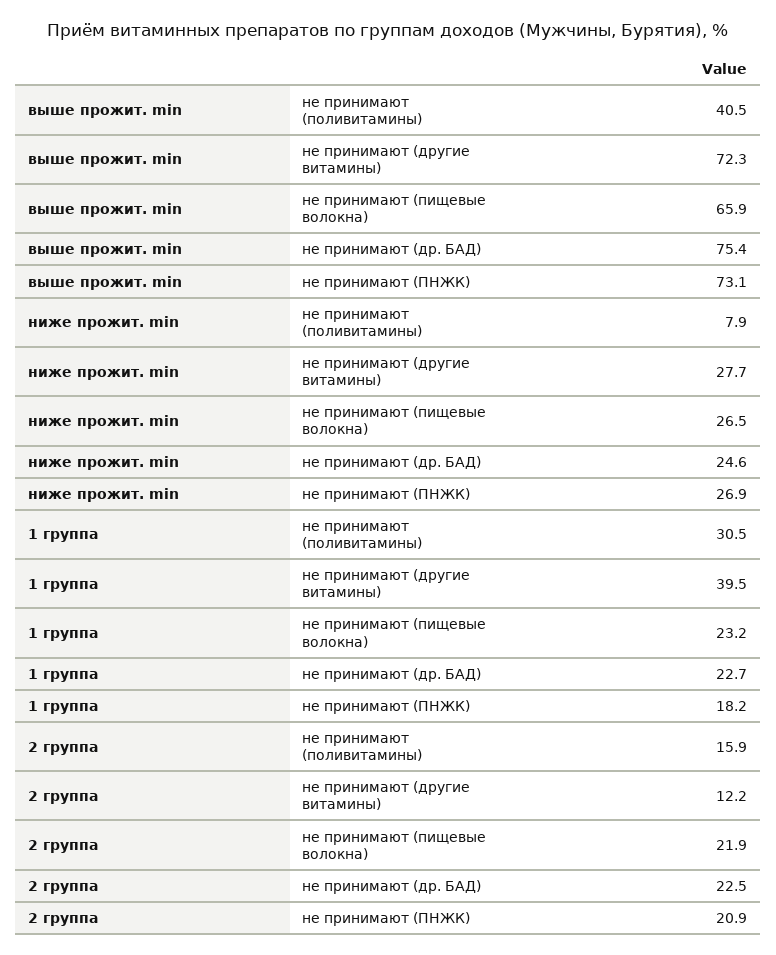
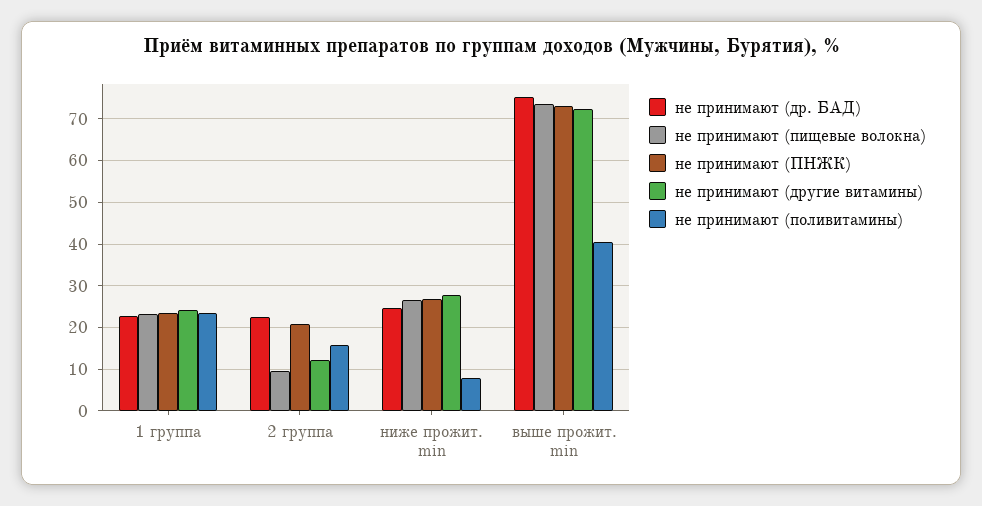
  {
    "не принимают (поливитамины)": {
      "выше прожит. min": 40.5,
      "ниже прожит. min": 7.9,
-     "1 группа": 30.5,
+     "1 группа": 24,
      "2 группа": 15.9
    },
    "не принимают (другие витамины)": {
      "выше прожит. min": 72.3,
      "ниже прожит. min": 27.7,
-     "1 группа": 39.5,
+     "1 группа": 24,
      "2 группа": 12.2
    },
    "не принимают (пищевые волокна)": {
-     "выше прожит. min": 65.9,
+     "выше прожит. min": 74,
      "ниже прожит. min": 26.5,
      "1 группа": 23.2,
-     "2 группа": 21.9
+     "2 группа": 10
    },
    "не принимают (др. БАД)": {
      "выше прожит. min": 75.4,
      "ниже прожит. min": 24.6,
      "1 группа": 22.7,
      "2 группа": 22.5
    },
    "не принимают (ПНЖК)": {
      "выше прожит. min": 73.1,
      "ниже прожит. min": 26.9,
-     "1 группа": 18.2,
+     "1 группа": 24,
      "2 группа": 20.9
    }
  }

